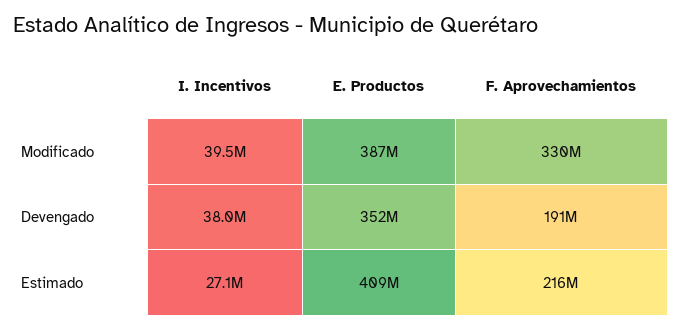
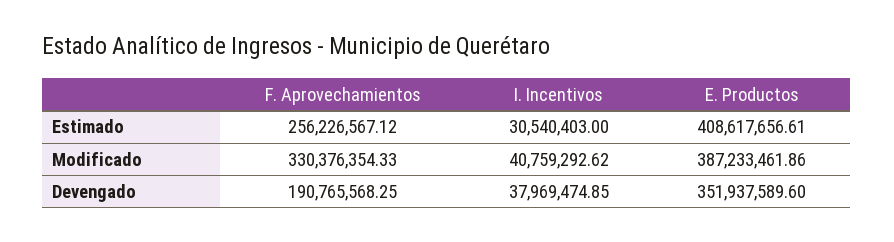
  {
    "I. Incentivos": {
-     "Modificado": 39500000,
+     "Modificado": 40759292.62,
      "Devengado": 37969474.85,
-     "Estimado": 27100000
+     "Estimado": 30540403
    },
    "E. Productos": {
      "Modificado": 387233461.86,
      "Devengado": 351937589.6,
      "Estimado": 408617656.61
    },
    "F. Aprovechamientos": {
      "Modificado": 330376354.33,
      "Devengado": 190765568.25,
-     "Estimado": 216000000
+     "Estimado": 256226567.12
    }
  }

